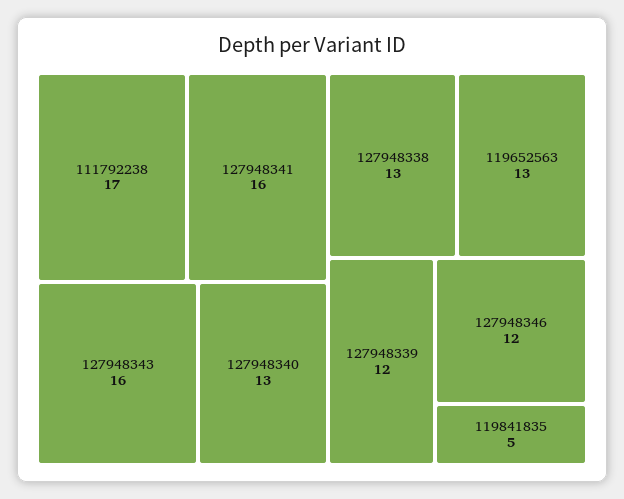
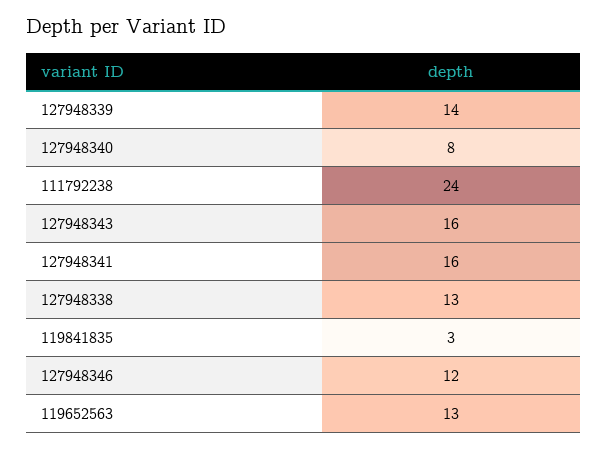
  {
-   "111792238": 17,
+   "111792238": 24,
    "127948341": 16,
    "127948343": 16,
-   "127948340": 13,
+   "127948340": 8,
    "127948338": 13,
    "119652563": 13,
-   "127948339": 12,
+   "127948339": 14,
    "127948346": 12,
-   "119841835": 5
+   "119841835": 3
  }

